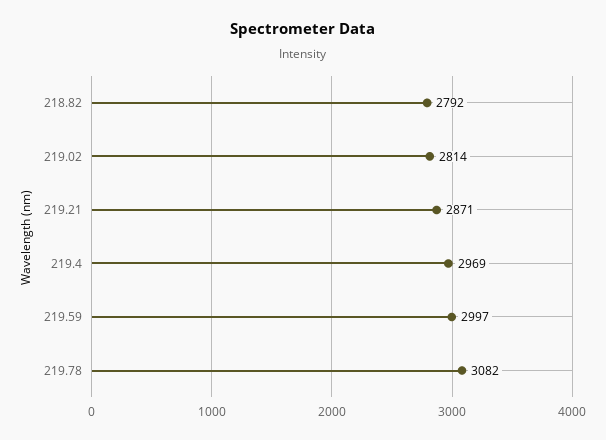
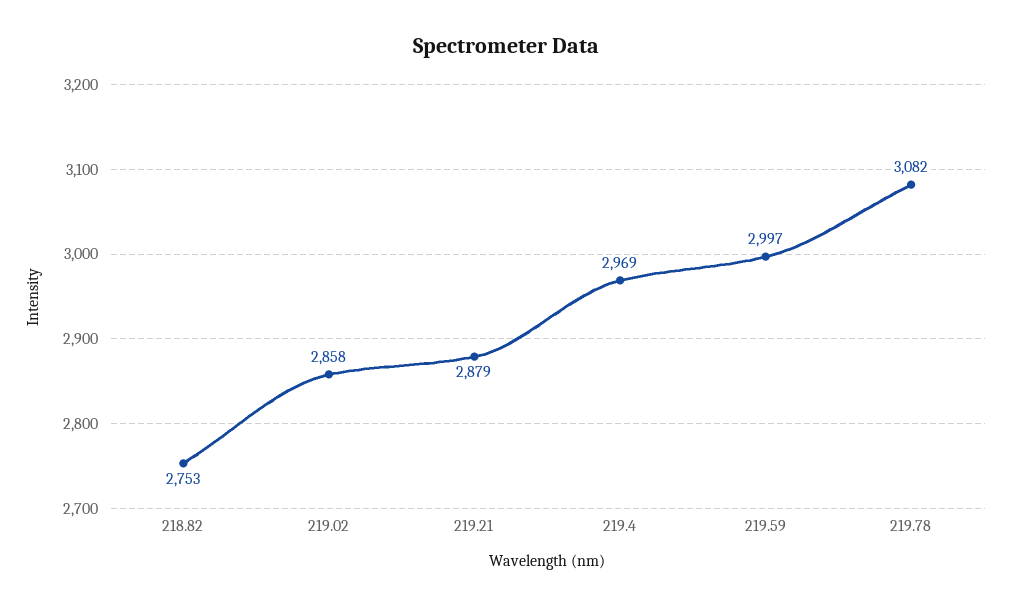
  {
-   "218.82": 2792,
+   "218.82": 2753,
-   "219.02": 2814,
+   "219.02": 2858,
-   "219.21": 2871,
+   "219.21": 2879,
    "219.4": 2969,
    "219.59": 2997,
    "219.78": 3082
  }

